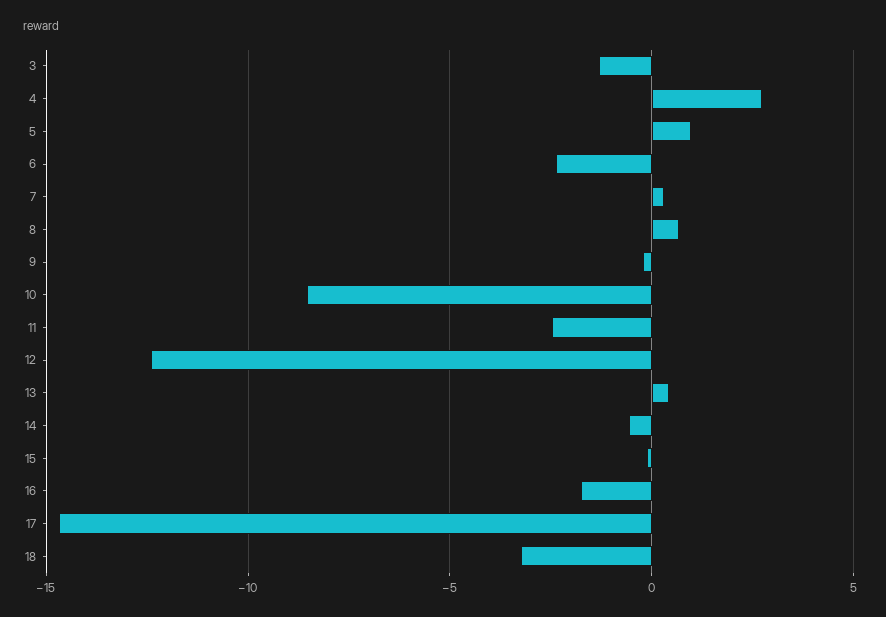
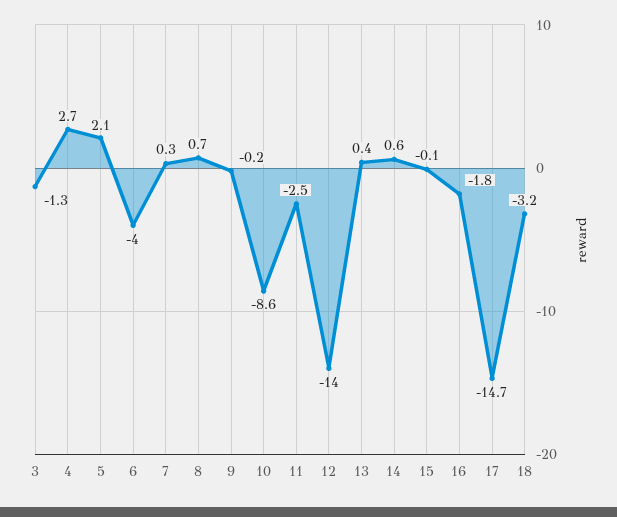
  {
    "3": -1.3,
    "4": 2.7,
-   "5": 1,
+   "5": 2.1,
-   "6": -2.5,
+   "6": -4,
    "7": 0.3,
    "8": 0.7,
    "9": -0.2,
    "10": -8.6,
    "11": -2.5,
-   "12": -12.5,
+   "12": -14,
    "13": 0.4,
-   "14": -0.5,
+   "14": 0.6,
    "15": -0.1,
    "16": -1.8,
    "17": -14.7,
    "18": -3.2
  }

